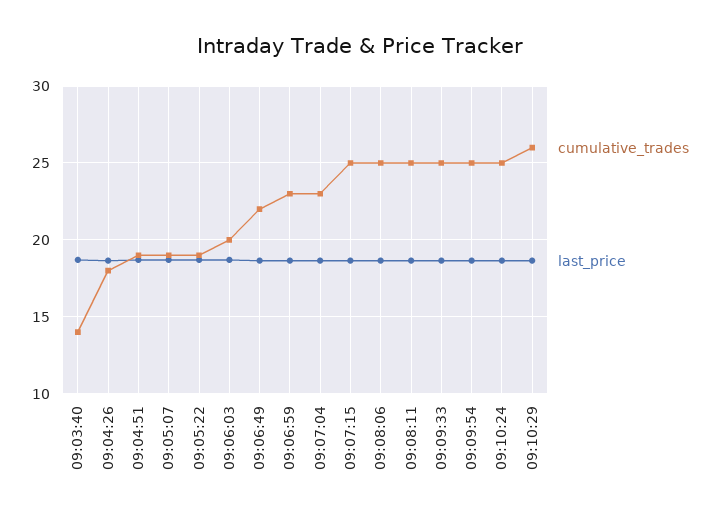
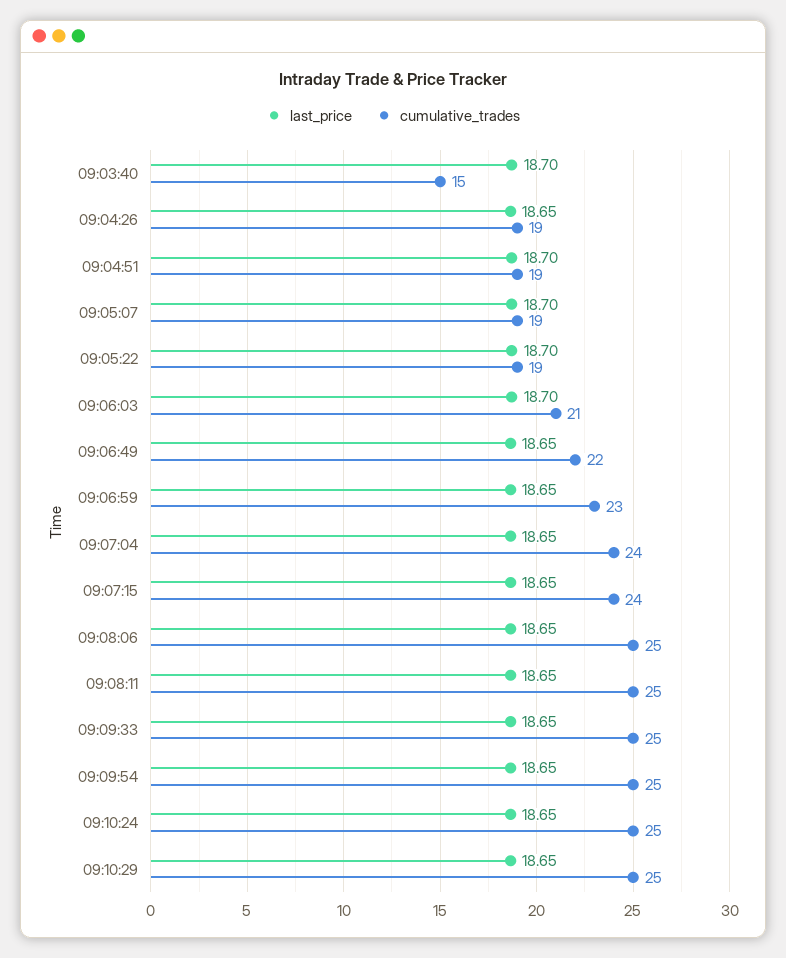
  {
    "cumulative_trades": {
-     "09:03:40": 14,
+     "09:03:40": 15,
-     "09:04:26": 18,
+     "09:04:26": 19,
      "09:04:51": 19,
      "09:05:07": 19,
      "09:05:22": 19,
-     "09:06:03": 20,
+     "09:06:03": 21,
      "09:06:49": 22,
      "09:06:59": 23,
-     "09:07:04": 23,
+     "09:07:04": 24,
-     "09:07:15": 25,
+     "09:07:15": 24,
      "09:08:06": 25,
      "09:08:11": 25,
      "09:09:33": 25,
      "09:09:54": 25,
      "09:10:24": 25,
-     "09:10:29": 26
+     "09:10:29": 25
    },
    "last_price": {
      "09:03:40": 18.7,
      "09:04:26": 18.65,
      "09:04:51": 18.7,
      "09:05:07": 18.7,
      "09:05:22": 18.7,
      "09:06:03": 18.7,
      "09:06:49": 18.65,
      "09:06:59": 18.65,
      "09:07:04": 18.65,
      "09:07:15": 18.65,
      "09:08:06": 18.65,
      "09:08:11": 18.65,
      "09:09:33": 18.65,
      "09:09:54": 18.65,
      "09:10:24": 18.65,
      "09:10:29": 18.65
    }
  }

